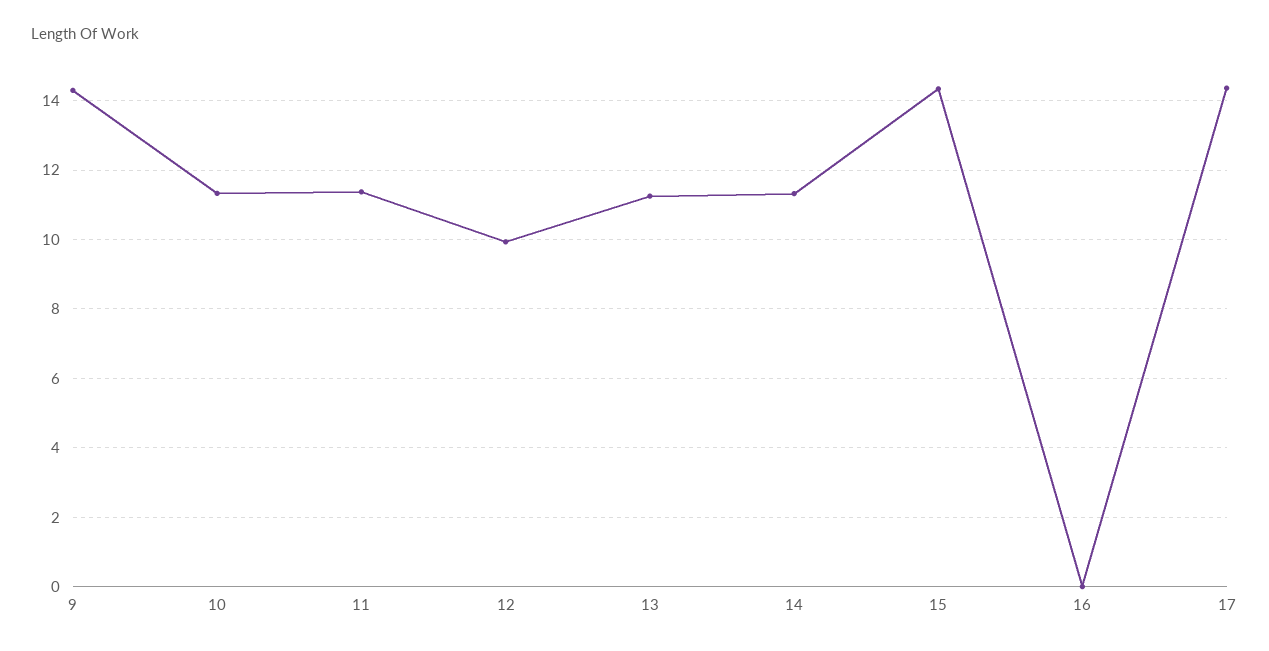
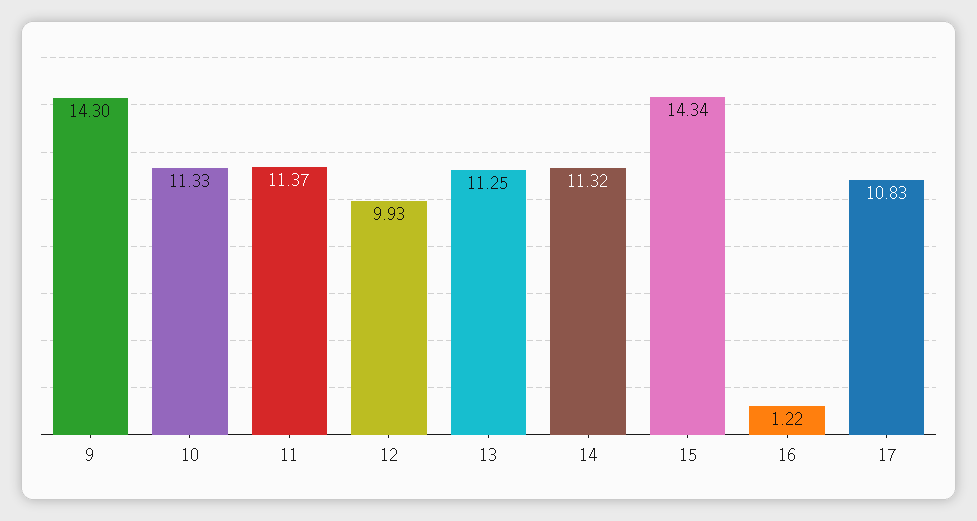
  {
    "9": 14.3,
    "10": 11.33,
    "11": 11.37,
    "12": 9.93,
    "13": 11.25,
    "14": 11.32,
    "15": 14.34,
-   "16": 0,
+   "16": 1.22,
-   "17": 14.4
+   "17": 10.83
  }

